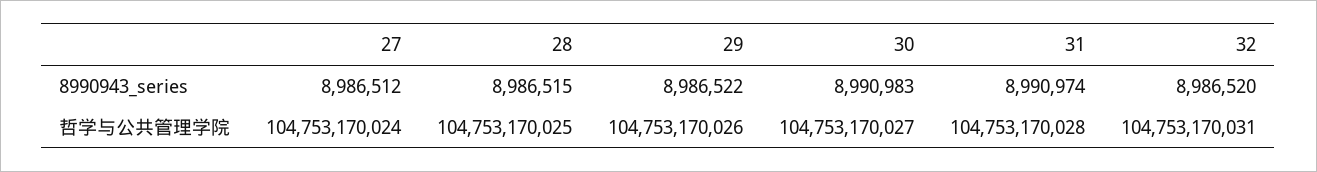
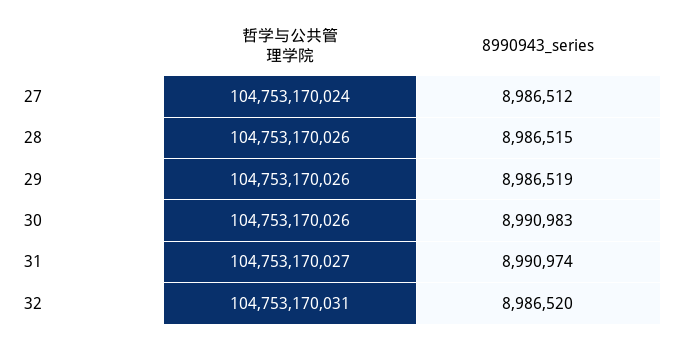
  {
    "27": {
      "8990943_series": 8986512,
      "哲学与公共管理学院": 104753170024
    },
    "28": {
      "8990943_series": 8986515,
-     "哲学与公共管理学院": 104753170025
+     "哲学与公共管理学院": 104753170026
    },
    "29": {
-     "8990943_series": 8986522,
+     "8990943_series": 8986519,
      "哲学与公共管理学院": 104753170026
    },
    "30": {
      "8990943_series": 8990983,
-     "哲学与公共管理学院": 104753170027
+     "哲学与公共管理学院": 104753170026
    },
    "31": {
      "8990943_series": 8990974,
-     "哲学与公共管理学院": 104753170028
+     "哲学与公共管理学院": 104753170027
    },
    "32": {
      "8990943_series": 8986520,
      "哲学与公共管理学院": 104753170031
    }
  }

